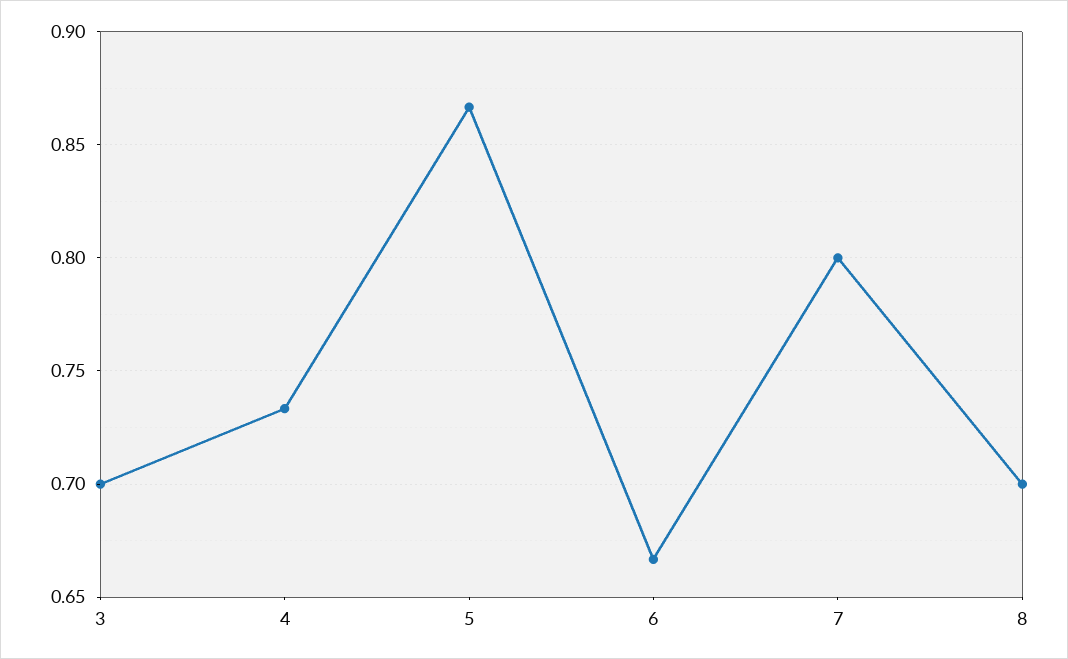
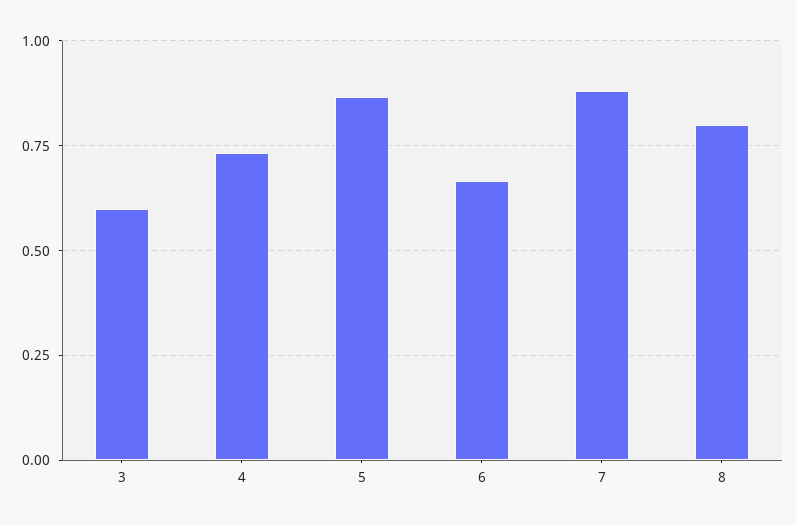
  {
-   "3": 0.7,
+   "3": 0.6,
    "4": 0.735,
    "5": 0.865,
    "6": 0.665,
-   "7": 0.8,
+   "7": 0.875,
-   "8": 0.7
+   "8": 0.8
  }

